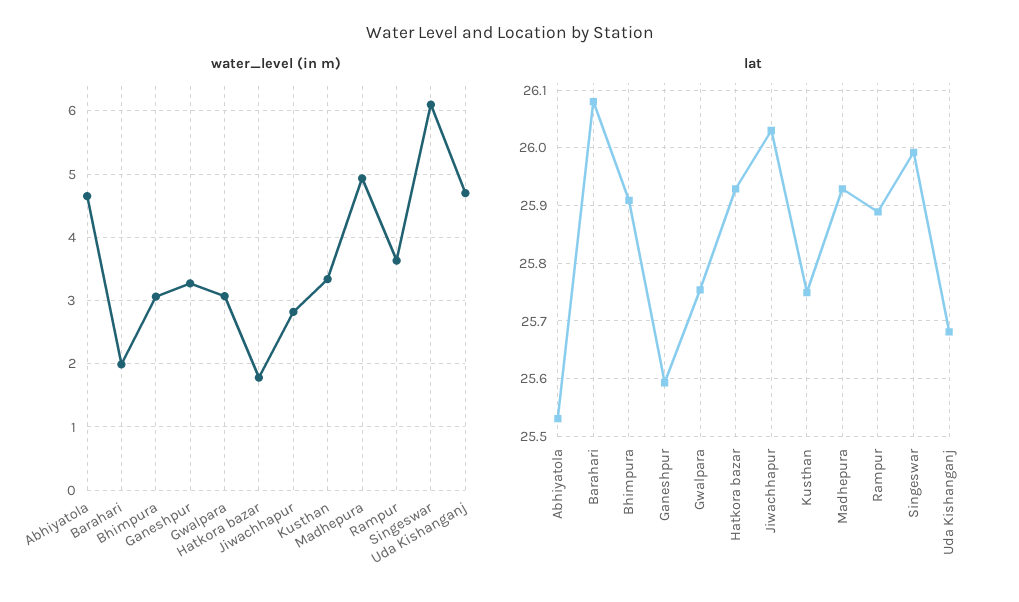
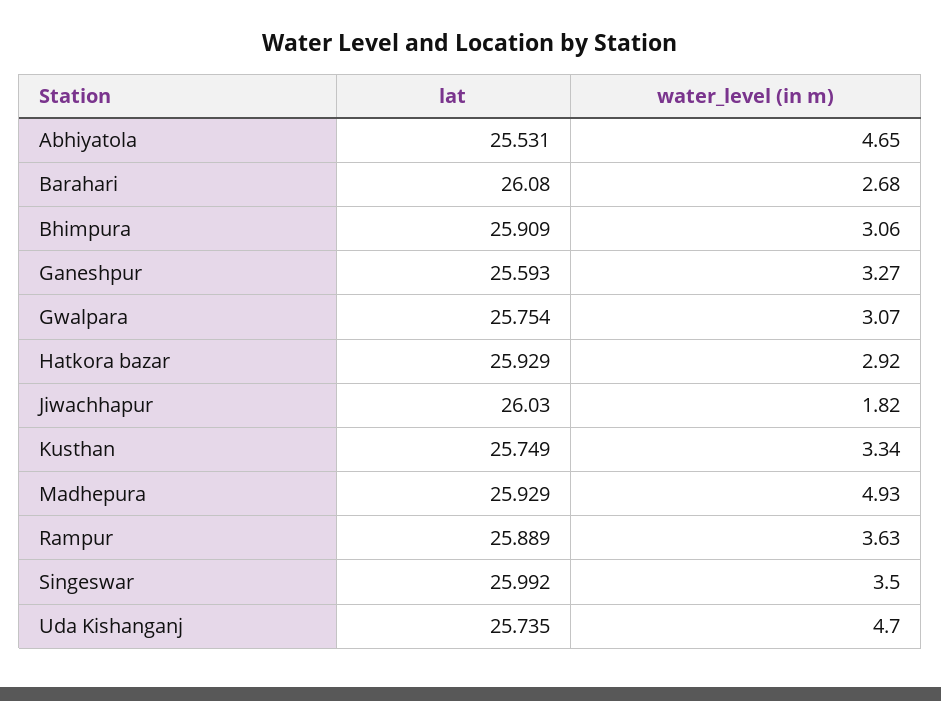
  {
    "water_level (in m)": {
      "Abhiyatola": 4.65,
-     "Barahari": 2,
+     "Barahari": 2.68,
      "Bhimpura": 3.06,
      "Ganeshpur": 3.27,
      "Gwalpara": 3.07,
-     "Hatkora bazar": 1.8,
+     "Hatkora bazar": 2.92,
-     "Jiwachhapur": 2.8,
+     "Jiwachhapur": 1.82,
      "Kusthan": 3.34,
      "Madhepura": 4.93,
      "Rampur": 3.63,
-     "Singeswar": 6.1,
+     "Singeswar": 3.5,
      "Uda Kishanganj": 4.7
    },
    "lat": {
      "Abhiyatola": 25.531,
      "Barahari": 26.08,
      "Bhimpura": 25.909,
      "Ganeshpur": 25.593,
      "Gwalpara": 25.754,
      "Hatkora bazar": 25.929,
      "Jiwachhapur": 26.03,
      "Kusthan": 25.749,
      "Madhepura": 25.929,
      "Rampur": 25.889,
      "Singeswar": 25.992,
-     "Uda Kishanganj": 25.68
+     "Uda Kishanganj": 25.735
    }
  }

